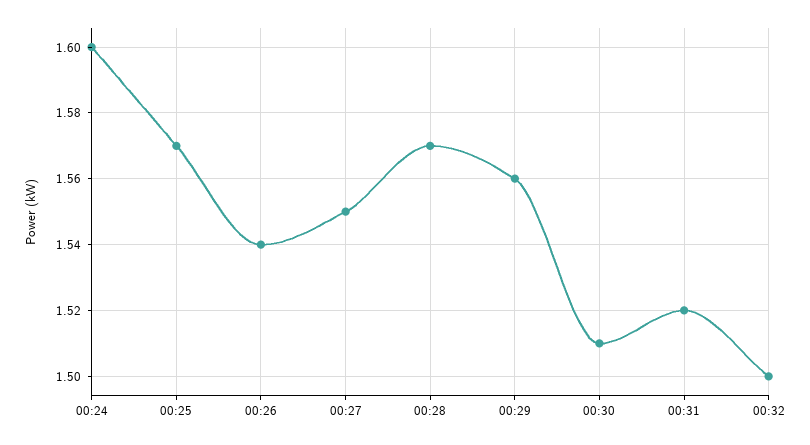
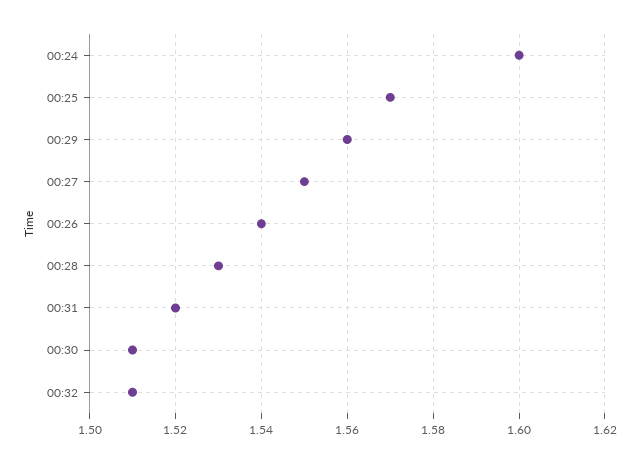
  {
    "00:24": 1.6,
    "00:25": 1.57,
    "00:26": 1.54,
    "00:27": 1.55,
-   "00:28": 1.57,
+   "00:28": 1.53,
    "00:29": 1.56,
    "00:30": 1.51,
    "00:31": 1.52,
-   "00:32": 1.5
+   "00:32": 1.51
  }

